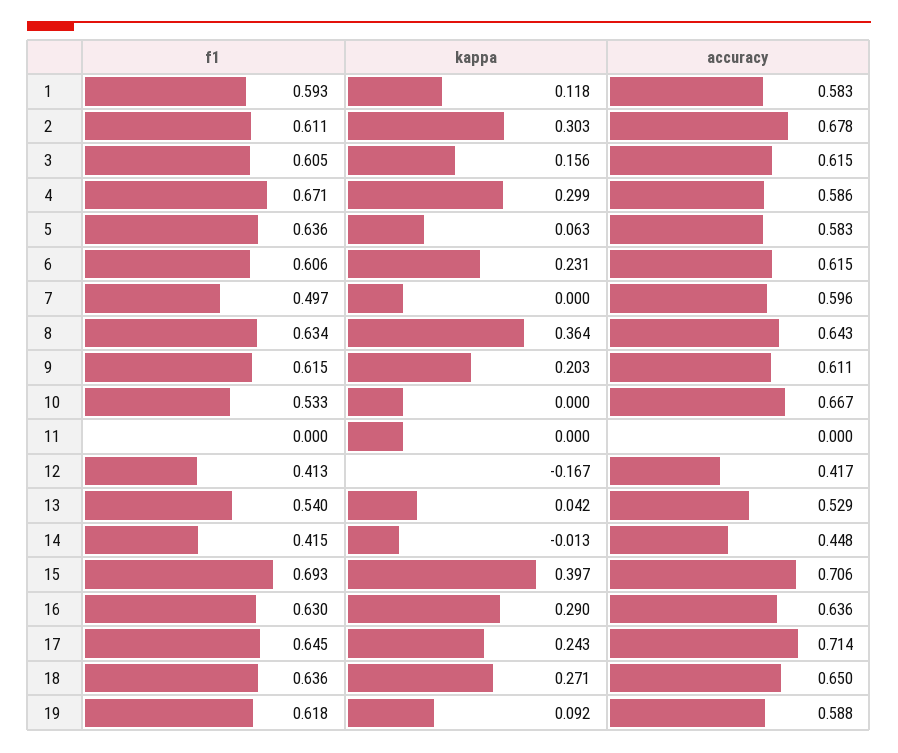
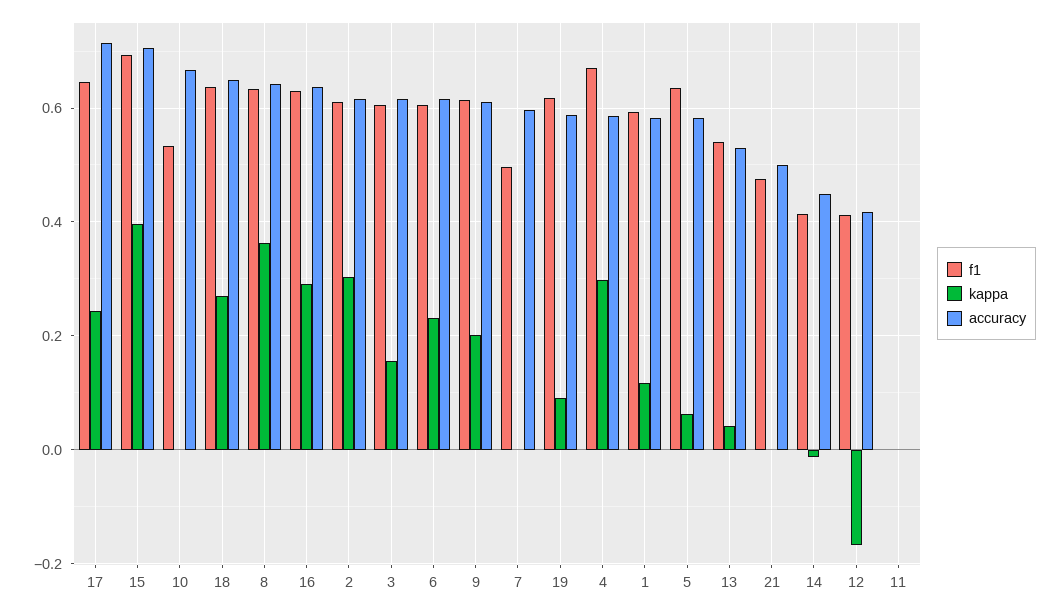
  {
    "f1": {
      "1": 0.593,
      "2": 0.611,
      "3": 0.605,
      "4": 0.671,
      "5": 0.636,
      "6": 0.606,
      "7": 0.497,
      "8": 0.634,
      "9": 0.615,
      "10": 0.533,
      "11": 0,
      "12": 0.413,
      "13": 0.54,
      "14": 0.415,
      "15": 0.693,
      "16": 0.63,
      "17": 0.645,
      "18": 0.636,
-     "19": 0.618
+     "19": 0.618,
+     "21": 0.48
    },
    "kappa": {
      "1": 0.118,
      "2": 0.303,
      "3": 0.156,
      "4": 0.299,
      "5": 0.063,
      "6": 0.231,
      "7": 0,
      "8": 0.364,
      "9": 0.203,
      "10": 0,
      "11": 0,
      "12": -0.167,
      "13": 0.042,
      "14": -0.013,
      "15": 0.397,
      "16": 0.29,
      "17": 0.243,
      "18": 0.271,
-     "19": 0.092
+     "19": 0.092,
+     "21": 0
    },
    "accuracy": {
      "1": 0.583,
-     "2": 0.678,
+     "2": 0.62,
      "3": 0.615,
      "4": 0.586,
      "5": 0.583,
      "6": 0.615,
      "7": 0.596,
      "8": 0.643,
      "9": 0.611,
      "10": 0.667,
      "11": 0,
      "12": 0.417,
      "13": 0.529,
      "14": 0.448,
      "15": 0.706,
      "16": 0.636,
      "17": 0.714,
      "18": 0.65,
-     "19": 0.588
+     "19": 0.588,
+     "21": 0.5
    }
  }

